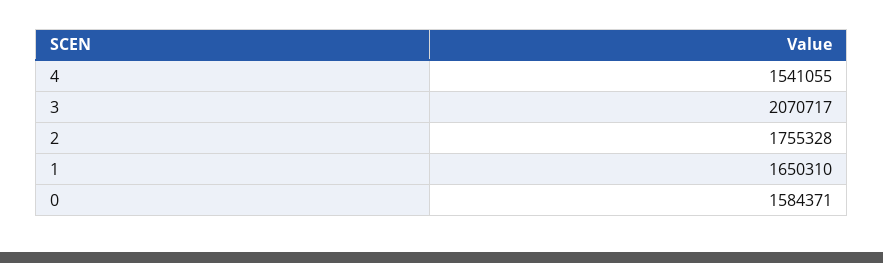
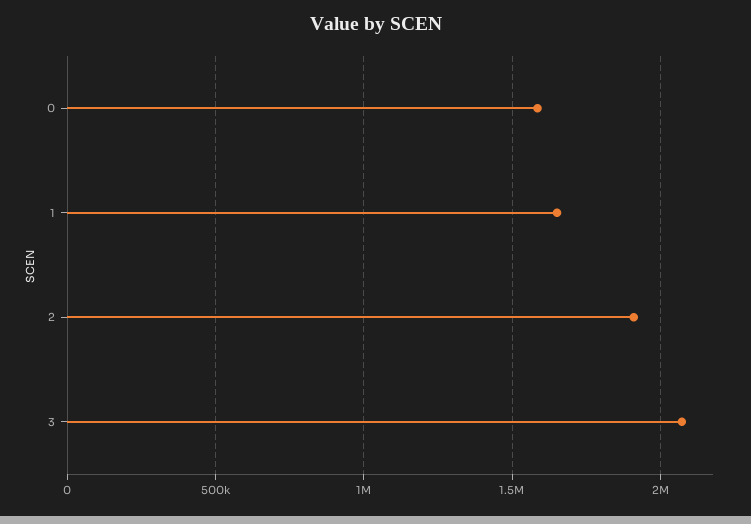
  {
-   "4": 1541055,
    "3": 2070717,
-   "2": 1755328,
+   "2": 1900000,
    "1": 1650310,
    "0": 1584371
  }

